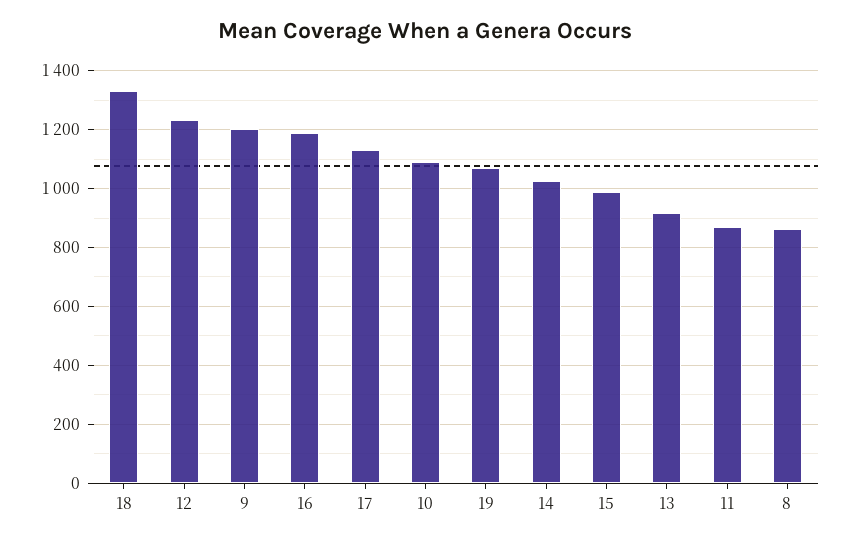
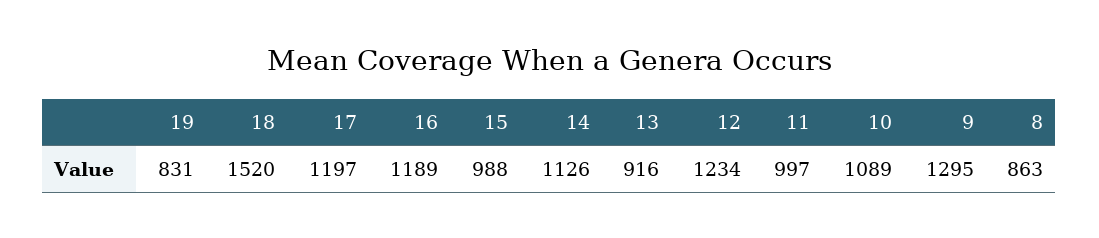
  {
-   "18": 1325,
+   "18": 1520,
    "12": 1234,
-   "9": 1200,
+   "9": 1295,
    "16": 1189,
-   "17": 1125,
+   "17": 1197,
    "10": 1089,
-   "19": 1075,
+   "19": 831,
-   "14": 1025,
+   "14": 1126,
    "15": 988,
    "13": 916,
-   "11": 875,
+   "11": 997,
    "8": 863
  }

